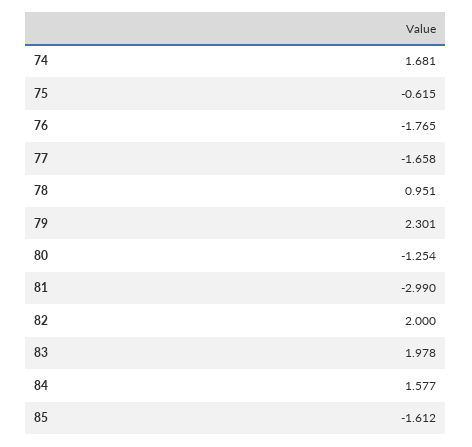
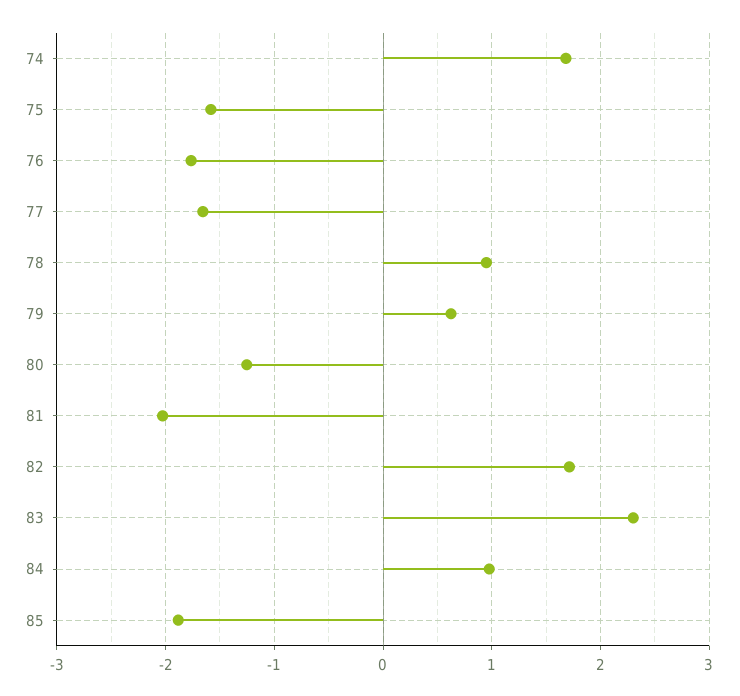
  {
    "74": 1.681,
-   "75": -0.615,
+   "75": -1.6,
    "76": -1.765,
    "77": -1.658,
    "78": 0.951,
-   "79": 2.301,
+   "79": 0.6,
    "80": -1.254,
-   "81": -2.99,
+   "81": -2,
-   "82": 2,
+   "82": 1.7,
-   "83": 1.978,
+   "83": 2.3,
-   "84": 1.577,
+   "84": 1,
-   "85": -1.612
+   "85": -1.9
  }

